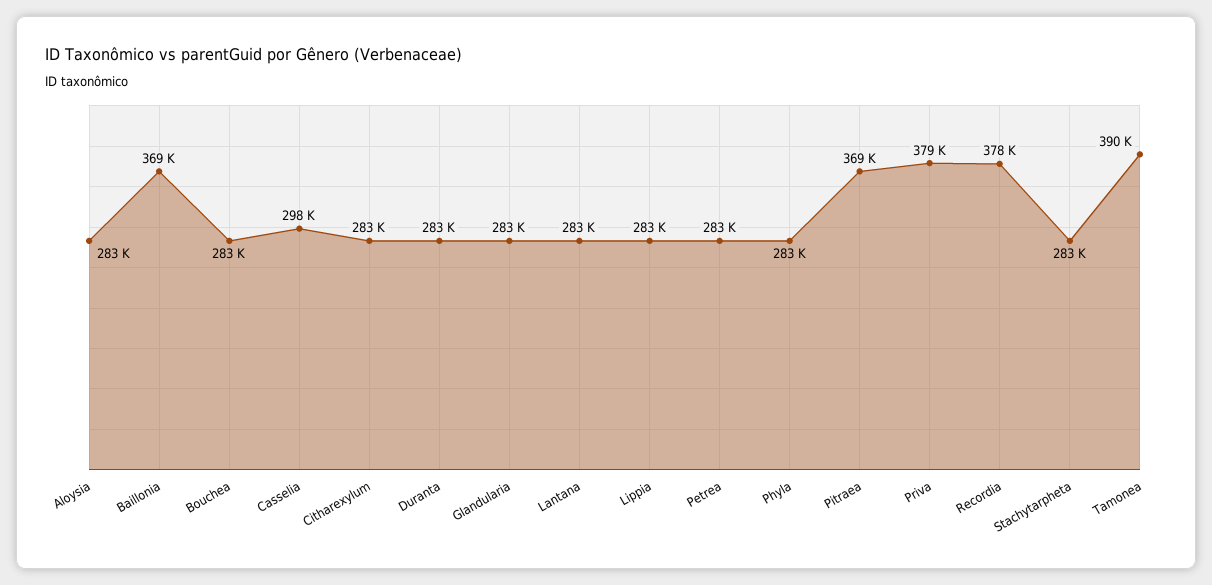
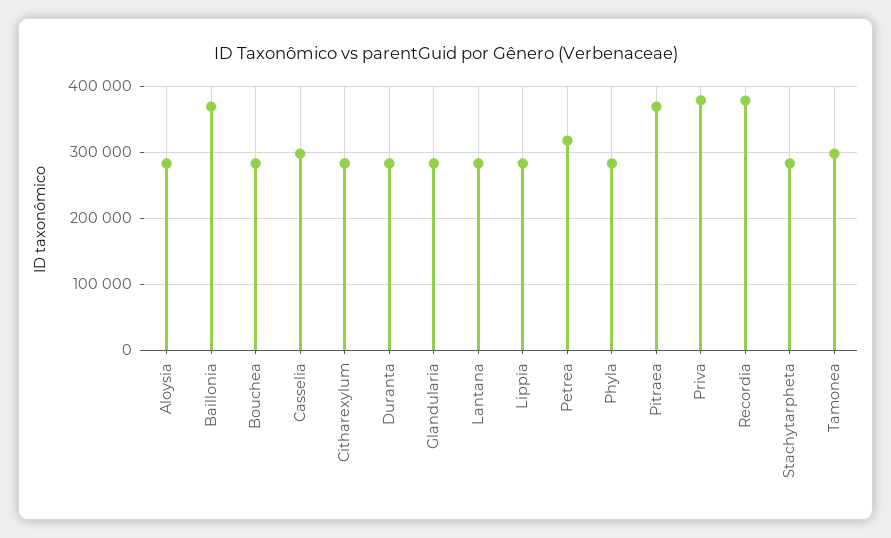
  {
    "Aloysia": 283000,
    "Baillonia": 369000,
    "Bouchea": 283000,
    "Casselia": 298000,
    "Citharexylum": 283000,
    "Duranta": 283000,
    "Glandularia": 283000,
    "Lantana": 283000,
    "Lippia": 283000,
-   "Petrea": 283000,
+   "Petrea": 320000,
    "Phyla": 283000,
    "Pitraea": 369000,
    "Priva": 379000,
    "Recordia": 378000,
    "Stachytarpheta": 283000,
-   "Tamonea": 390000
+   "Tamonea": 300000
  }

